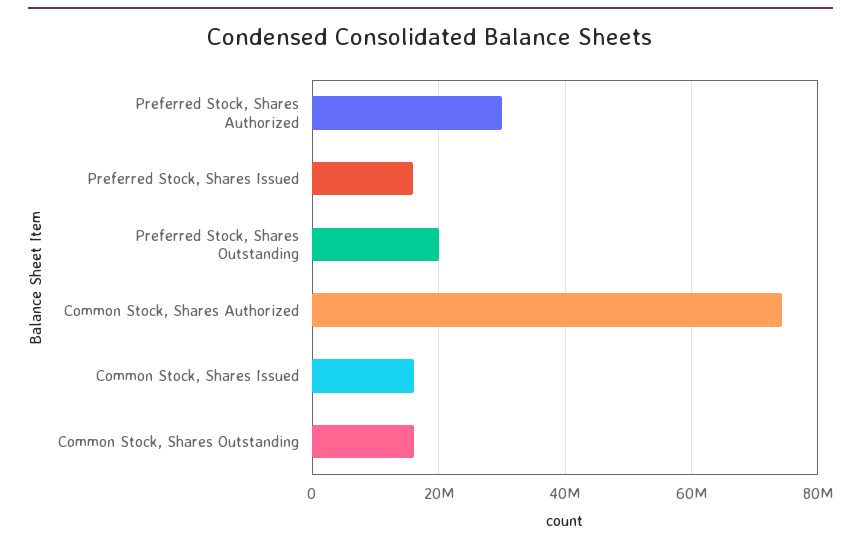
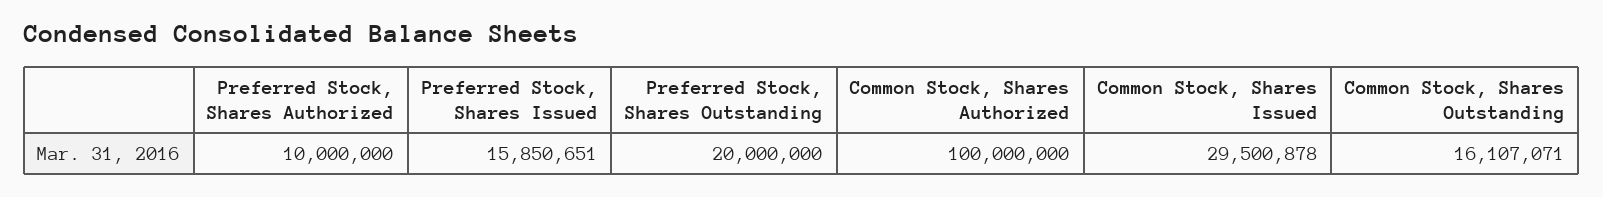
  {
-   "Preferred Stock, Shares Authorized": 30000000,
+   "Preferred Stock, Shares Authorized": 10000000,
    "Preferred Stock, Shares Issued": 15850651,
    "Preferred Stock, Shares Outstanding": 20000000,
-   "Common Stock, Shares Authorized": 74000000,
+   "Common Stock, Shares Authorized": 100000000,
-   "Common Stock, Shares Issued": 16000000,
+   "Common Stock, Shares Issued": 29500878,
    "Common Stock, Shares Outstanding": 16107071
  }

